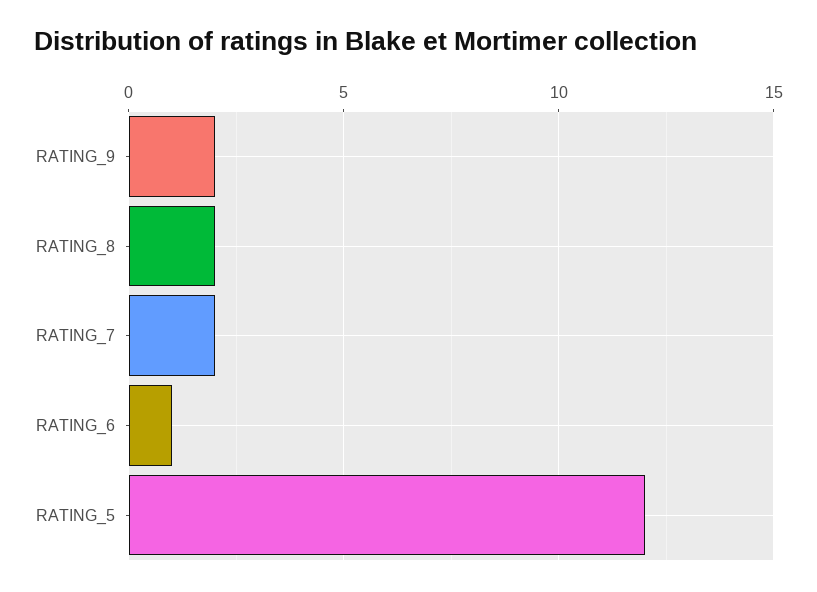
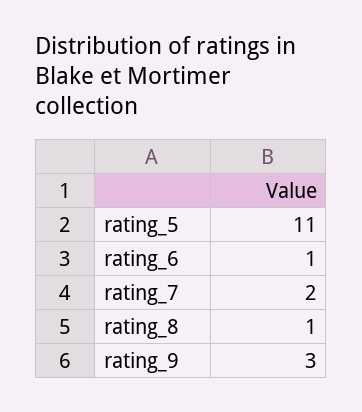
  {
-   "RATING_9": 2,
+   "RATING_9": 3,
-   "RATING_8": 2,
+   "RATING_8": 1,
    "RATING_7": 2,
    "RATING_6": 1,
-   "RATING_5": 12
+   "RATING_5": 11
  }

